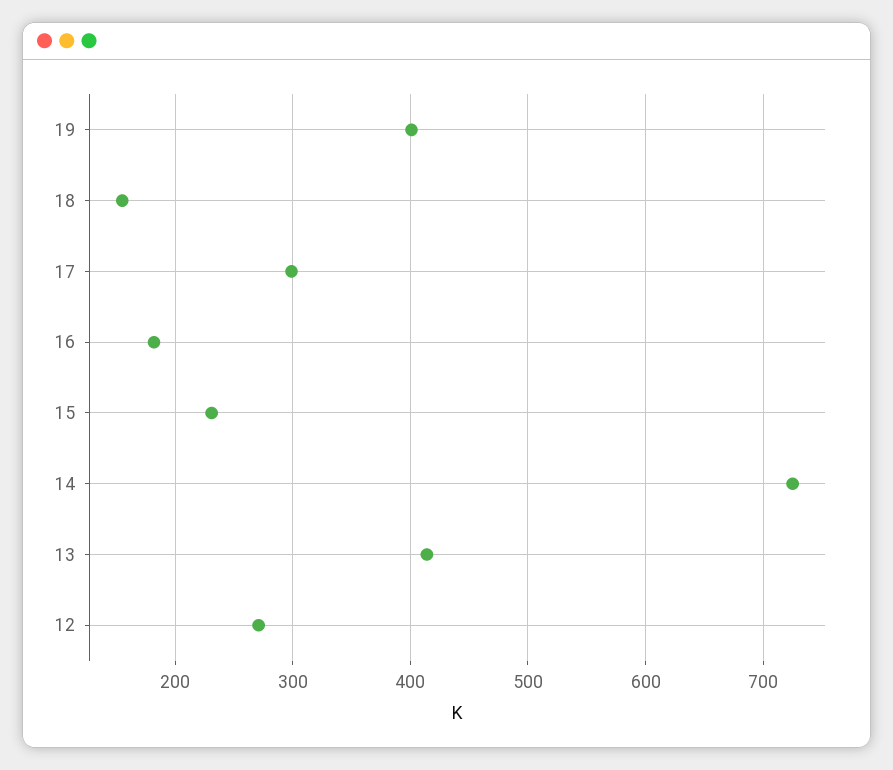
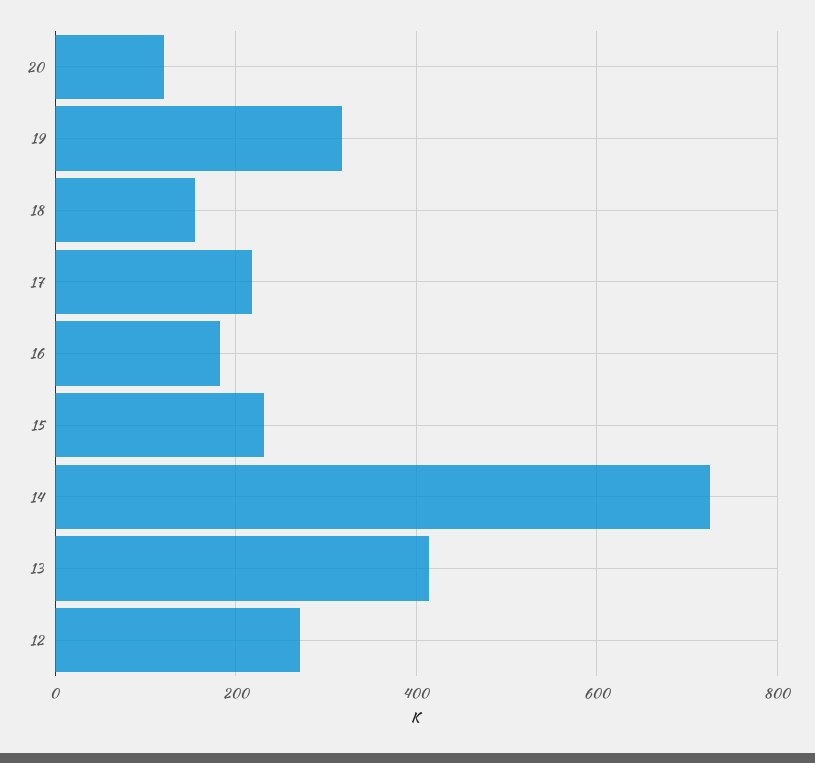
  {
-   "19": 400,
+   "19": 320,
    "18": 160,
-   "17": 300,
+   "17": 220,
    "16": 180,
    "15": 230,
    "14": 730,
    "13": 410,
-   "12": 270
+   "12": 270,
+   "20": 120
  }

